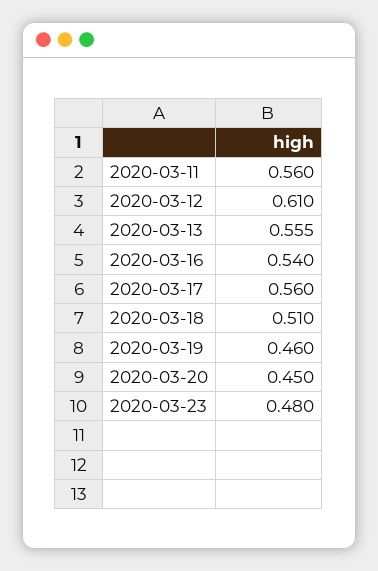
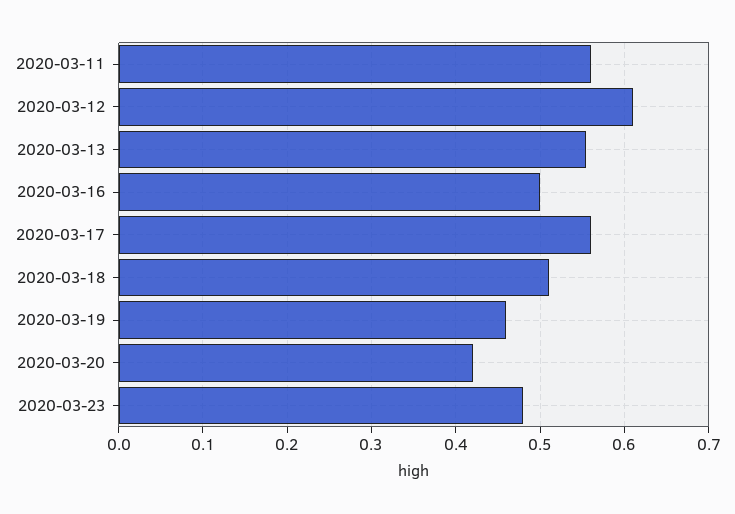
  {
    "2020-03-11": 0.56,
    "2020-03-12": 0.61,
    "2020-03-13": 0.555,
-   "2020-03-16": 0.54,
+   "2020-03-16": 0.5,
    "2020-03-17": 0.56,
    "2020-03-18": 0.51,
    "2020-03-19": 0.46,
-   "2020-03-20": 0.45,
+   "2020-03-20": 0.42,
    "2020-03-23": 0.48
  }

